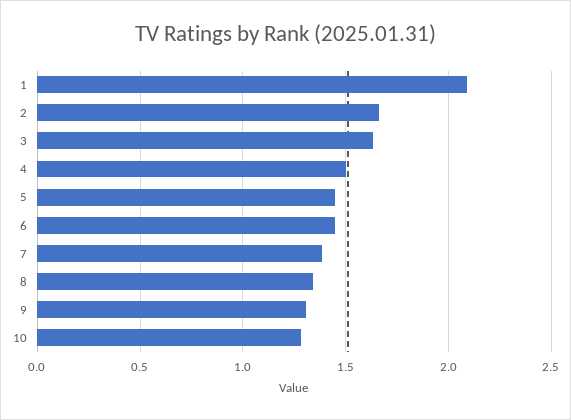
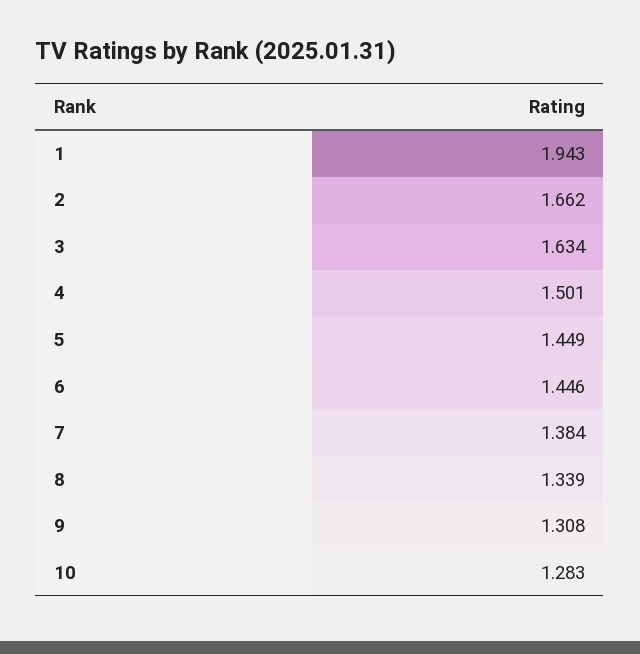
  {
-   "1": 2.1,
+   "1": 1.943,
    "2": 1.662,
    "3": 1.634,
    "4": 1.501,
    "5": 1.449,
    "6": 1.446,
    "7": 1.384,
    "8": 1.339,
    "9": 1.308,
    "10": 1.283
  }

